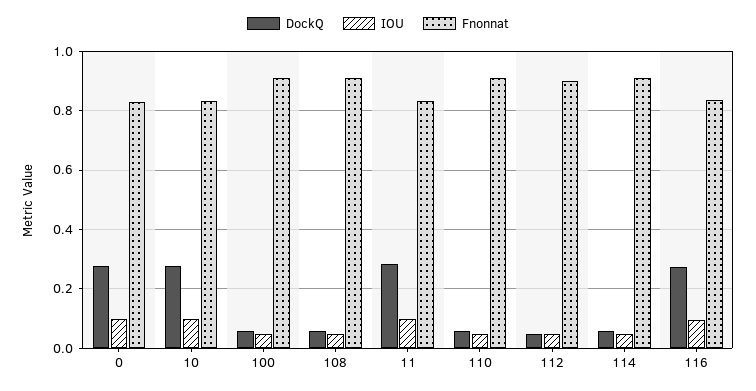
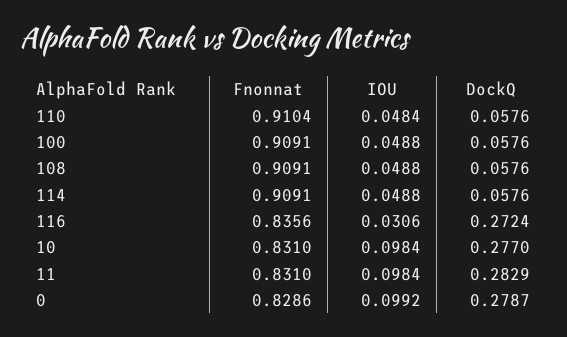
  {
    "DockQ": {
      "0": 0.2787,
      "10": 0.277,
      "100": 0.0576,
      "108": 0.0576,
      "11": 0.2829,
      "110": 0.0576,
-     "112": 0.05,
      "114": 0.0576,
      "116": 0.2724
    },
    "IOU": {
      "0": 0.0992,
      "10": 0.0984,
      "100": 0.0488,
      "108": 0.0488,
      "11": 0.0984,
      "110": 0.0484,
-     "112": 0.05,
      "114": 0.0488,
-     "116": 0.1
+     "116": 0.0306
    },
    "Fnonnat": {
      "0": 0.8286,
      "10": 0.831,
      "100": 0.9091,
      "108": 0.9091,
      "11": 0.831,
      "110": 0.9104,
-     "112": 0.9,
      "114": 0.9091,
      "116": 0.8356
    }
  }

